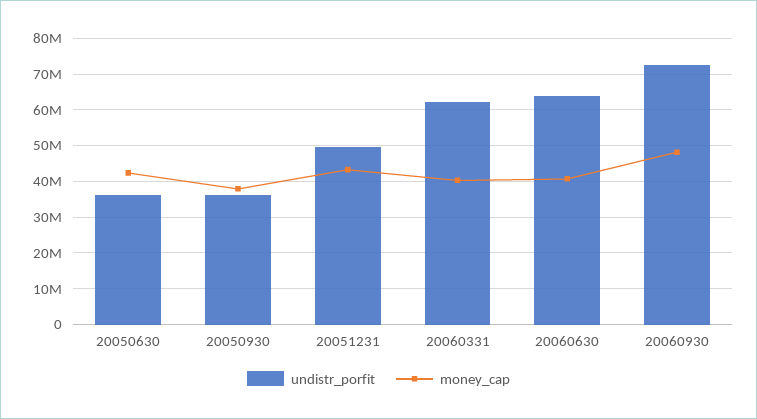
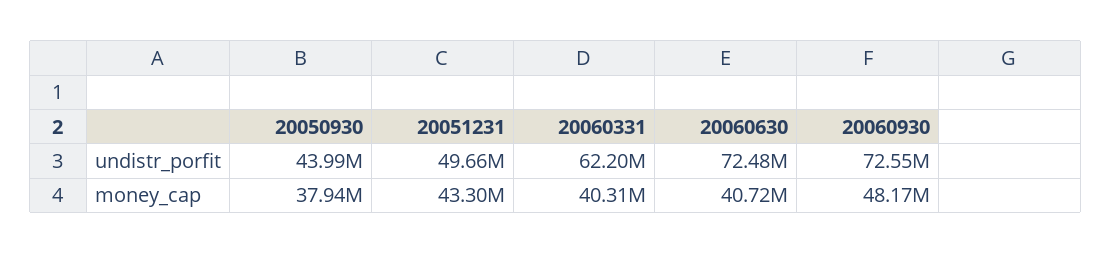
  {
    "undistr_porfit": {
-     "20050630": 36000000,
-     "20050930": 36000000,
+     "20050930": 43990000,
      "20051231": 49660000,
      "20060331": 62200000,
-     "20060630": 64000000,
+     "20060630": 72480000,
      "20060930": 72550000
    },
    "money_cap": {
-     "20050630": 42000000,
      "20050930": 37940000,
      "20051231": 43300000,
      "20060331": 40310000,
      "20060630": 40720000,
      "20060930": 48170000
    }
  }

